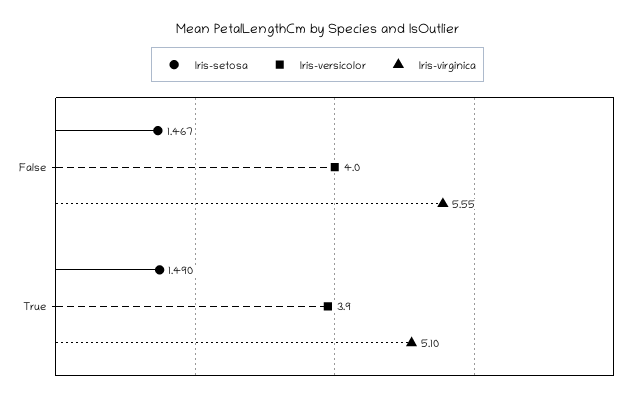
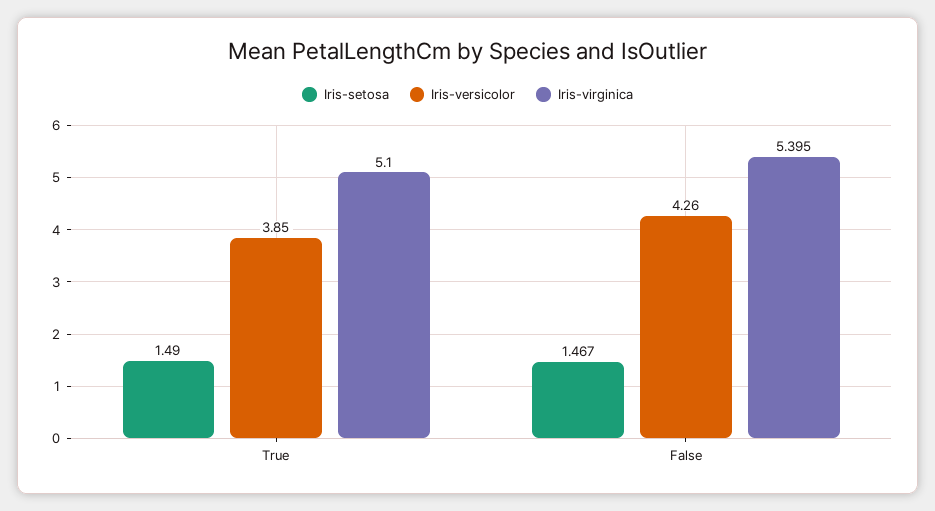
  {
    "Iris-setosa": {
      "False": 1.467,
      "True": 1.49
    },
    "Iris-versicolor": {
-     "False": 4,
+     "False": 4.26,
-     "True": 3.9
+     "True": 3.85
    },
    "Iris-virginica": {
-     "False": 5.55,
+     "False": 5.395,
      "True": 5.1
    }
  }

